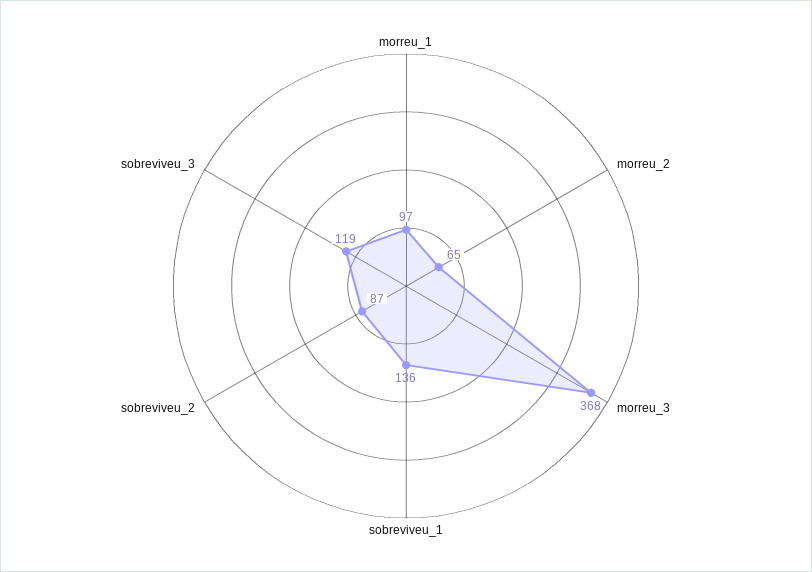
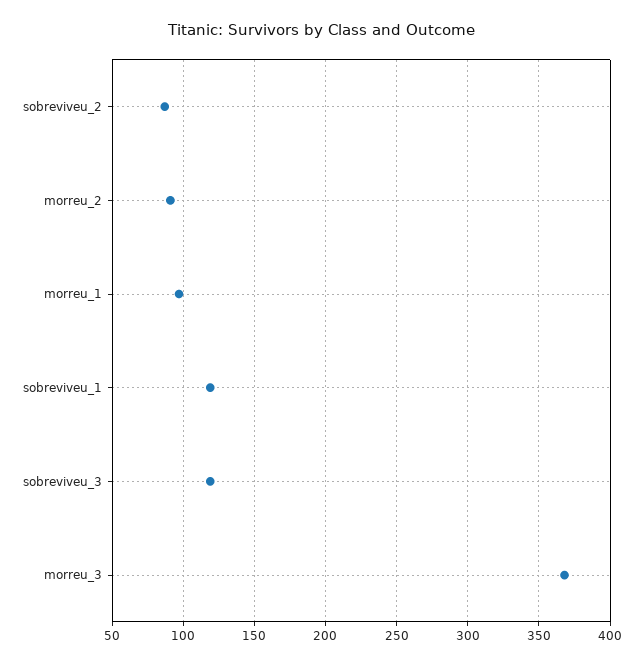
  {
    "morreu_1": 97,
-   "morreu_2": 65,
+   "morreu_2": 90,
    "morreu_3": 368,
-   "sobreviveu_1": 136,
+   "sobreviveu_1": 120,
    "sobreviveu_2": 87,
    "sobreviveu_3": 119
  }

